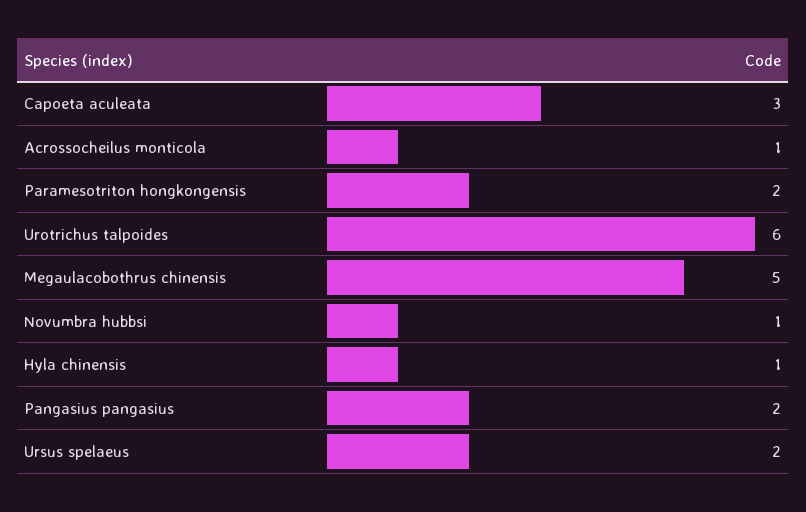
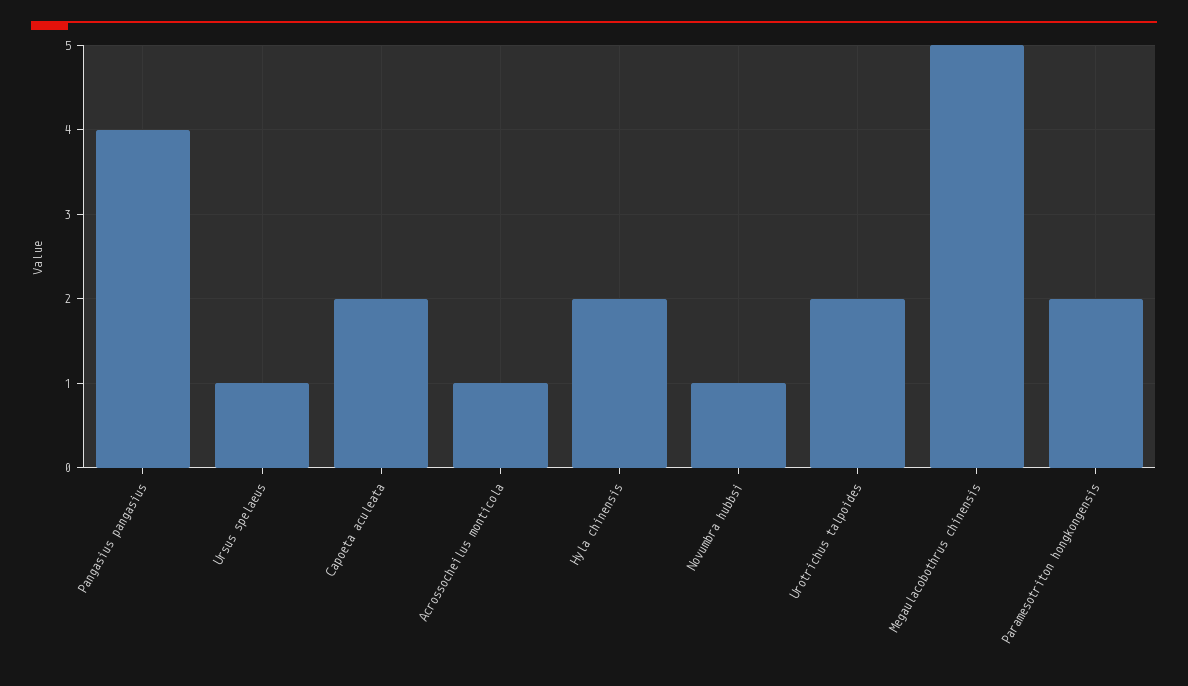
  {
-   "Capoeta aculeata": 3,
+   "Capoeta aculeata": 2,
    "Acrossocheilus monticola": 1,
    "Paramesotriton hongkongensis": 2,
-   "Urotrichus talpoides": 6,
+   "Urotrichus talpoides": 2,
    "Megaulacobothrus chinensis": 5,
    "Novumbra hubbsi": 1,
-   "Hyla chinensis": 1,
+   "Hyla chinensis": 2,
-   "Pangasius pangasius": 2,
+   "Pangasius pangasius": 4,
-   "Ursus spelaeus": 2
+   "Ursus spelaeus": 1
  }

